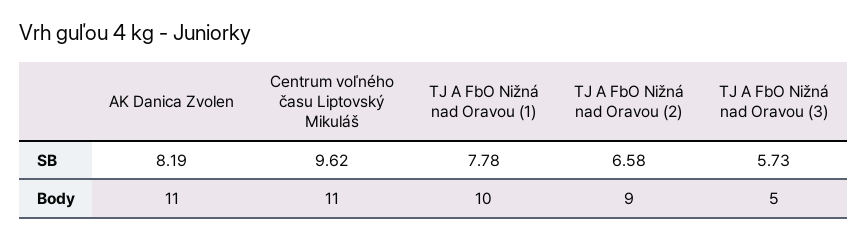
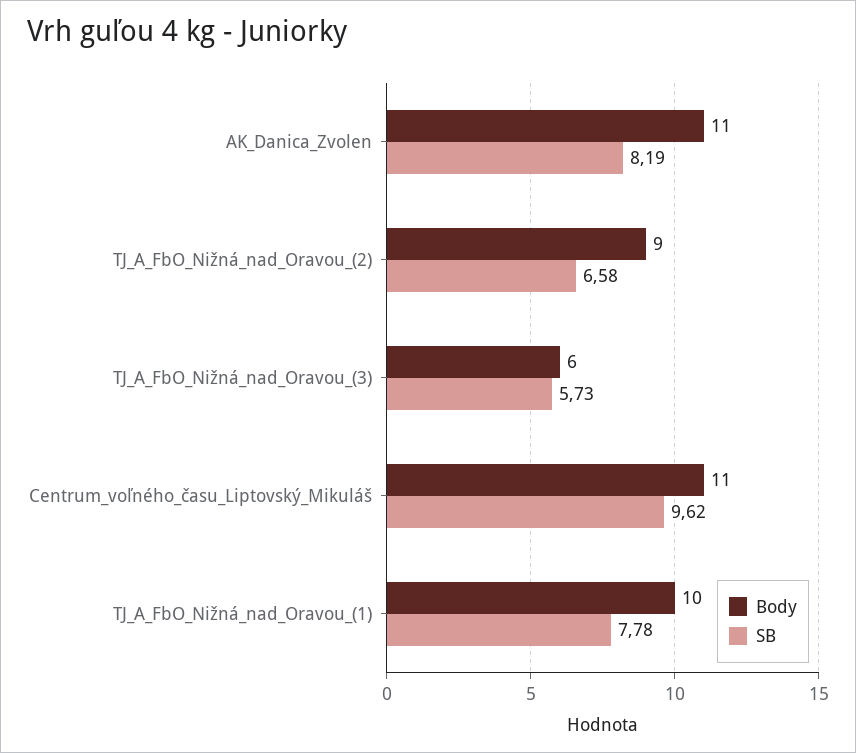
  {
    "SB": {
      "AK Danica Zvolen": 8.19,
      "Centrum voľného času Liptovský Mikuláš": 9.62,
      "TJ A FbO Nižná nad Oravou (1)": 7.78,
      "TJ A FbO Nižná nad Oravou (2)": 6.58,
      "TJ A FbO Nižná nad Oravou (3)": 5.73
    },
    "Body": {
      "AK Danica Zvolen": 11,
      "Centrum voľného času Liptovský Mikuláš": 11,
      "TJ A FbO Nižná nad Oravou (1)": 10,
      "TJ A FbO Nižná nad Oravou (2)": 9,
-     "TJ A FbO Nižná nad Oravou (3)": 5
+     "TJ A FbO Nižná nad Oravou (3)": 6
    }
  }

